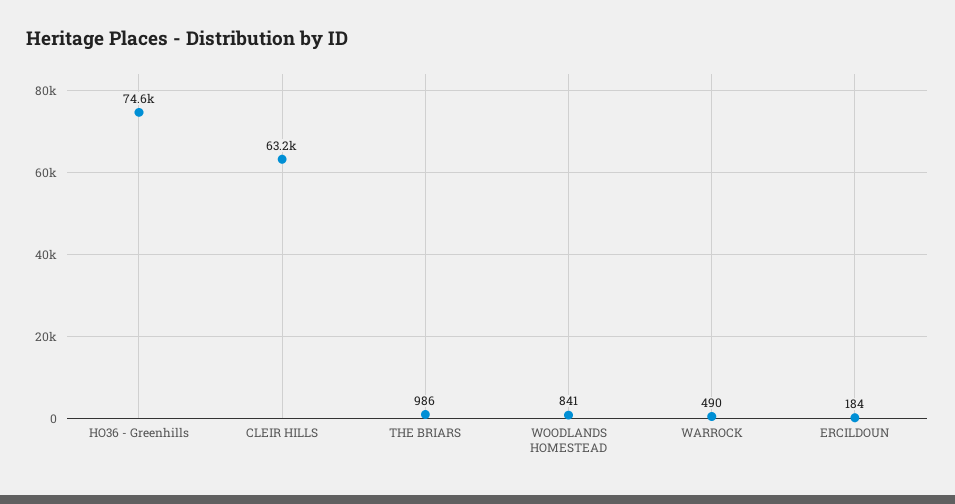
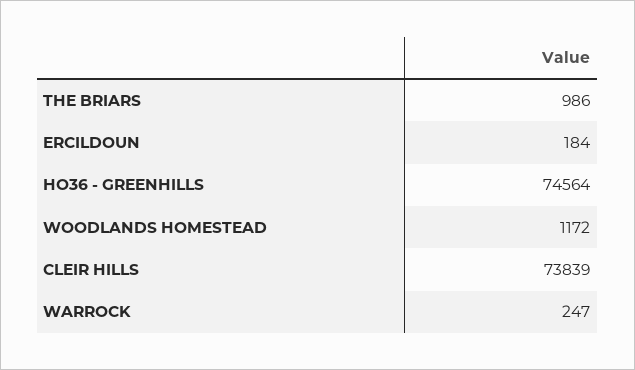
  {
    "HO36 - Greenhills": 74564,
-   "CLEIR HILLS": 63200,
+   "CLEIR HILLS": 73839,
    "THE BRIARS": 986,
-   "WOODLANDS HOMESTEAD": 841,
+   "WOODLANDS HOMESTEAD": 1172,
-   "WARROCK": 490,
+   "WARROCK": 247,
    "ERCILDOUN": 184
  }

